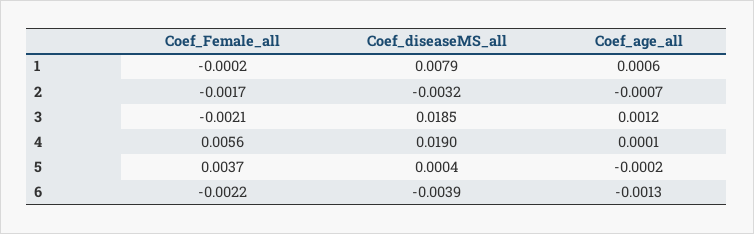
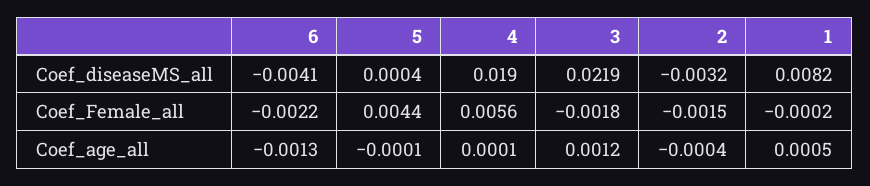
  {
    "Coef_Female_all": {
      "1": -0.0002,
-     "2": -0.0017,
+     "2": -0.0015,
-     "3": -0.0021,
+     "3": -0.0018,
      "4": 0.0056,
-     "5": 0.0037,
+     "5": 0.0044,
      "6": -0.0022
    },
    "Coef_diseaseMS_all": {
-     "1": 0.0079,
+     "1": 0.0082,
      "2": -0.0032,
-     "3": 0.0185,
+     "3": 0.0219,
      "4": 0.019,
      "5": 0.0004,
-     "6": -0.0039
+     "6": -0.0041
    },
    "Coef_age_all": {
-     "1": 0.0006,
+     "1": 0.0005,
-     "2": -0.0007,
+     "2": -0.0004,
      "3": 0.0012,
      "4": 0.0001,
-     "5": -0.0002,
+     "5": -0.0001,
      "6": -0.0013
    }
  }

